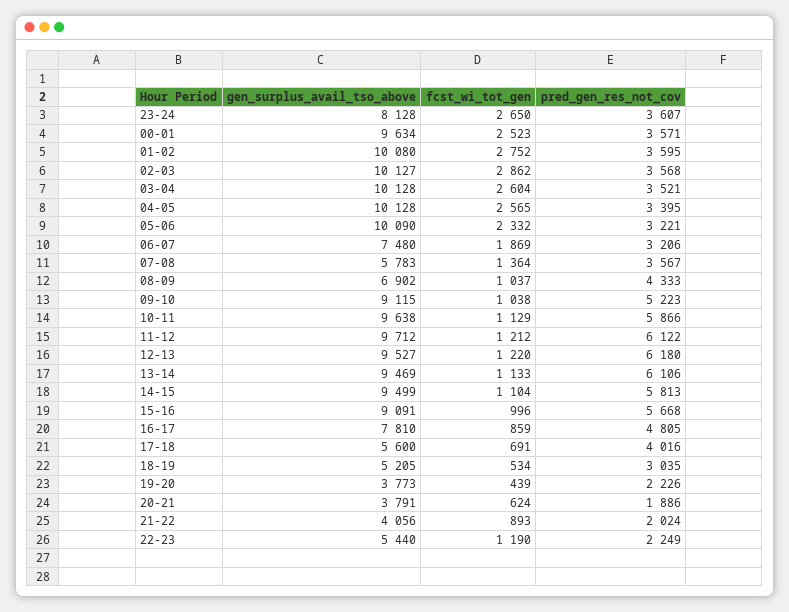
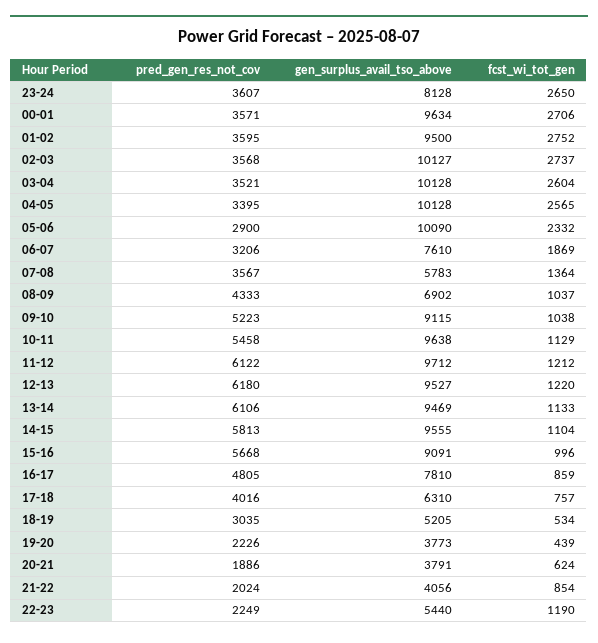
  {
    "gen_surplus_avail_tso_above": {
      "23-24": 8128,
      "00-01": 9634,
-     "01-02": 10080,
+     "01-02": 9500,
      "02-03": 10127,
      "03-04": 10128,
      "04-05": 10128,
      "05-06": 10090,
-     "06-07": 7480,
+     "06-07": 7610,
      "07-08": 5783,
      "08-09": 6902,
      "09-10": 9115,
      "10-11": 9638,
      "11-12": 9712,
      "12-13": 9527,
      "13-14": 9469,
-     "14-15": 9499,
+     "14-15": 9555,
      "15-16": 9091,
      "16-17": 7810,
-     "17-18": 5600,
+     "17-18": 6310,
      "18-19": 5205,
      "19-20": 3773,
      "20-21": 3791,
      "21-22": 4056,
      "22-23": 5440
    },
    "fcst_wi_tot_gen": {
      "23-24": 2650,
-     "00-01": 2523,
+     "00-01": 2706,
      "01-02": 2752,
-     "02-03": 2862,
+     "02-03": 2737,
      "03-04": 2604,
      "04-05": 2565,
      "05-06": 2332,
      "06-07": 1869,
      "07-08": 1364,
      "08-09": 1037,
      "09-10": 1038,
      "10-11": 1129,
      "11-12": 1212,
      "12-13": 1220,
      "13-14": 1133,
      "14-15": 1104,
      "15-16": 996,
      "16-17": 859,
-     "17-18": 691,
+     "17-18": 757,
      "18-19": 534,
      "19-20": 439,
      "20-21": 624,
-     "21-22": 893,
+     "21-22": 854,
      "22-23": 1190
    },
    "pred_gen_res_not_cov": {
      "23-24": 3607,
      "00-01": 3571,
      "01-02": 3595,
      "02-03": 3568,
      "03-04": 3521,
      "04-05": 3395,
-     "05-06": 3221,
+     "05-06": 2900,
      "06-07": 3206,
      "07-08": 3567,
      "08-09": 4333,
      "09-10": 5223,
-     "10-11": 5866,
+     "10-11": 5458,
      "11-12": 6122,
      "12-13": 6180,
      "13-14": 6106,
      "14-15": 5813,
      "15-16": 5668,
      "16-17": 4805,
      "17-18": 4016,
      "18-19": 3035,
      "19-20": 2226,
      "20-21": 1886,
      "21-22": 2024,
      "22-23": 2249
    }
  }

